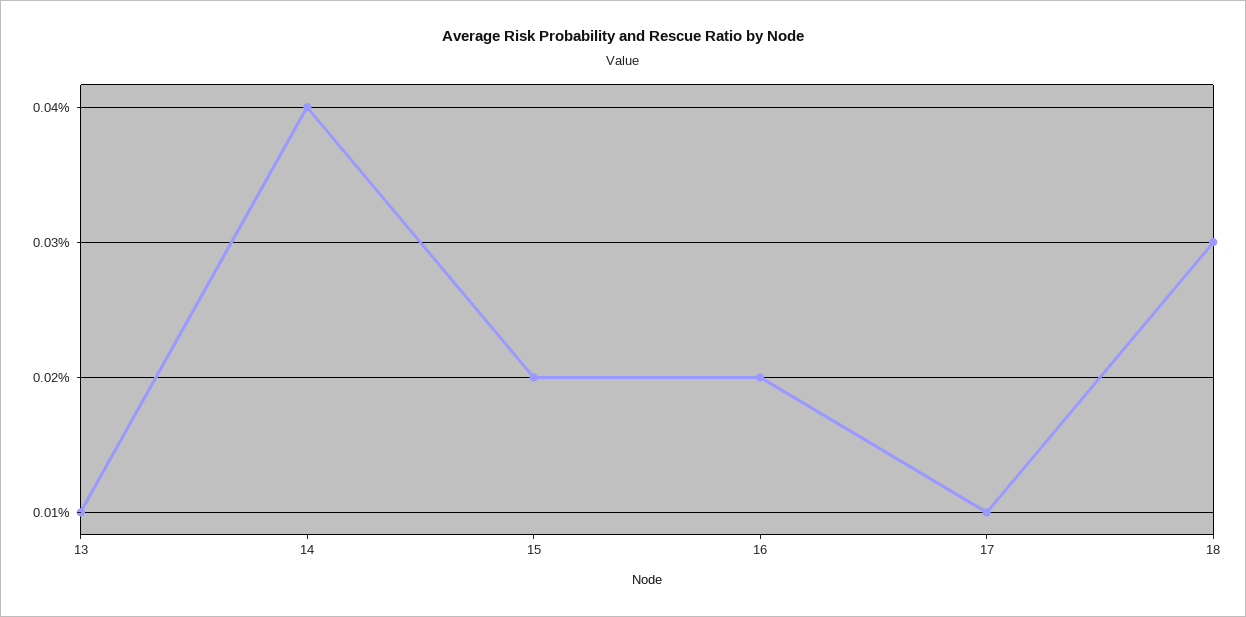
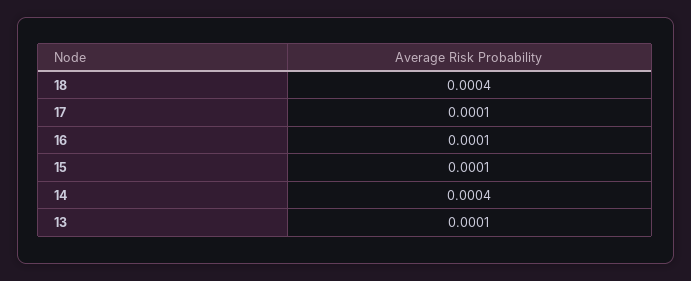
  {
    "13": 0.0001,
    "14": 0.0004,
-   "15": 0.0002,
+   "15": 0.0001,
-   "16": 0.0002,
+   "16": 0.0001,
    "17": 0.0001,
-   "18": 0.0003
+   "18": 0.0004
  }

